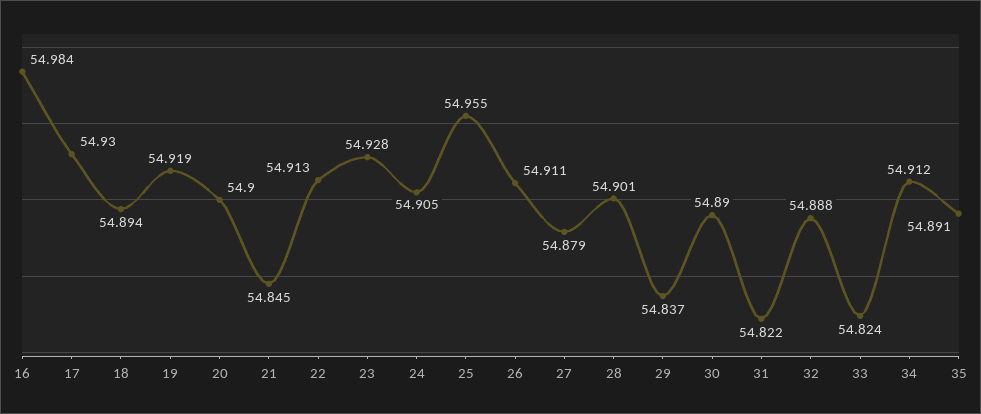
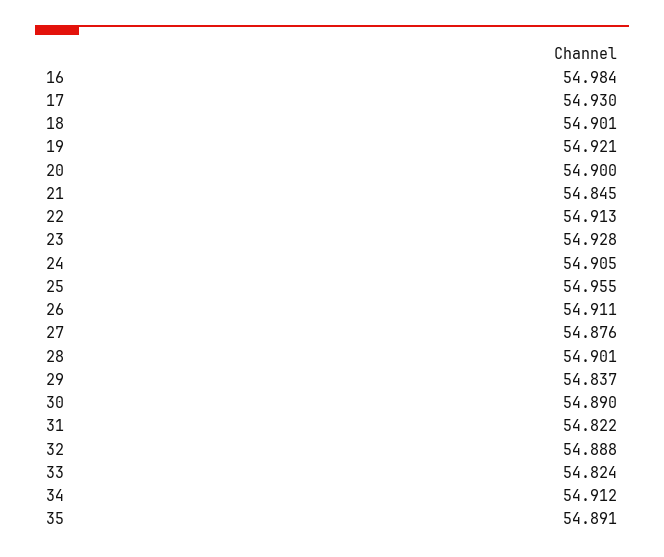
  {
    "16": 54.984,
    "17": 54.93,
-   "18": 54.894,
+   "18": 54.901,
-   "19": 54.919,
+   "19": 54.921,
    "20": 54.9,
    "21": 54.845,
    "22": 54.913,
    "23": 54.928,
    "24": 54.905,
    "25": 54.955,
    "26": 54.911,
-   "27": 54.879,
+   "27": 54.876,
    "28": 54.901,
    "29": 54.837,
    "30": 54.89,
    "31": 54.822,
    "32": 54.888,
    "33": 54.824,
    "34": 54.912,
    "35": 54.891
  }

